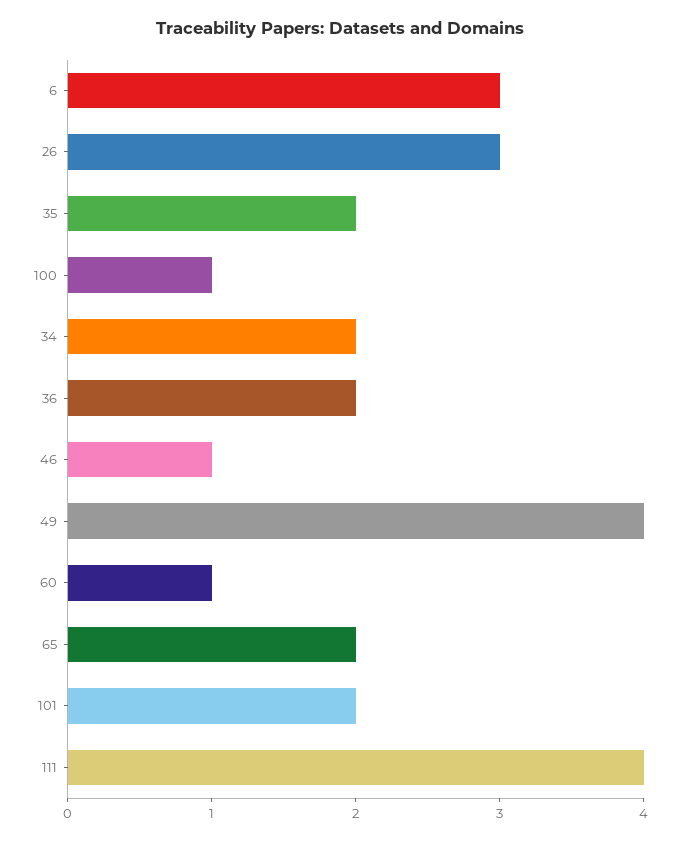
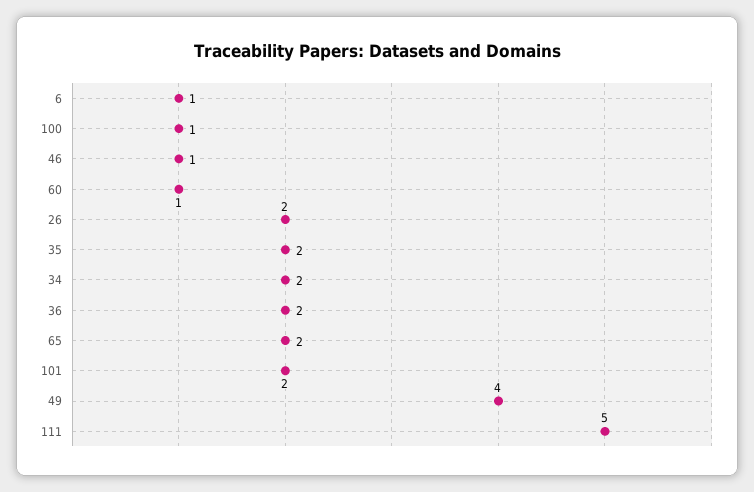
  {
-   "6": 3,
+   "6": 1,
-   "26": 3,
+   "26": 2,
    "35": 2,
    "100": 1,
    "34": 2,
    "36": 2,
    "46": 1,
    "49": 4,
    "60": 1,
    "65": 2,
    "101": 2,
-   "111": 4
+   "111": 5
  }

